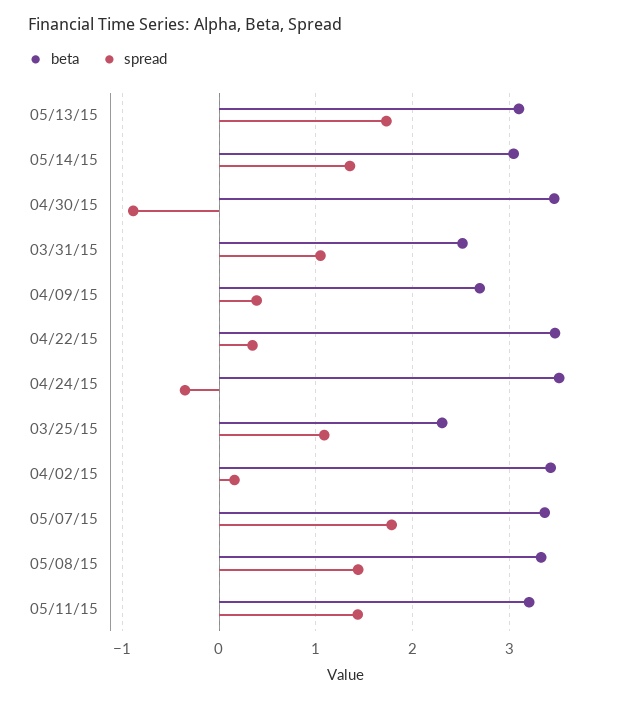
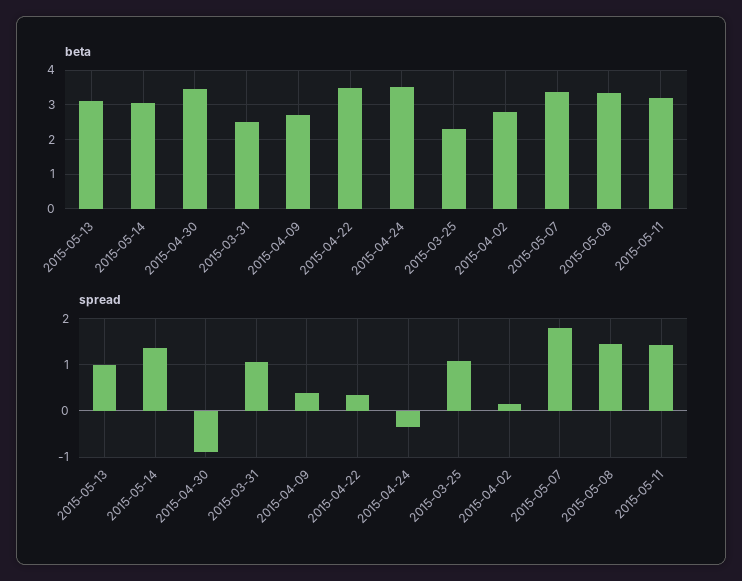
  {
    "beta": {
      "05/13/15": 3.1,
      "05/14/15": 3,
      "04/30/15": 3.5,
      "03/31/15": 2.5,
      "04/09/15": 2.7,
      "04/22/15": 3.5,
      "04/24/15": 3.5,
      "03/25/15": 2.3,
-     "04/02/15": 3.4,
+     "04/02/15": 2.8,
      "05/07/15": 3.4,
      "05/08/15": 3.3,
      "05/11/15": 3.2
    },
    "spread": {
-     "05/13/15": 1.7,
+     "05/13/15": 1,
      "05/14/15": 1.4,
      "04/30/15": -0.9,
      "03/31/15": 1,
      "04/09/15": 0.4,
      "04/22/15": 0.3,
      "04/24/15": -0.4,
      "03/25/15": 1.1,
      "04/02/15": 0.2,
      "05/07/15": 1.8,
      "05/08/15": 1.4,
      "05/11/15": 1.4
    }
  }

